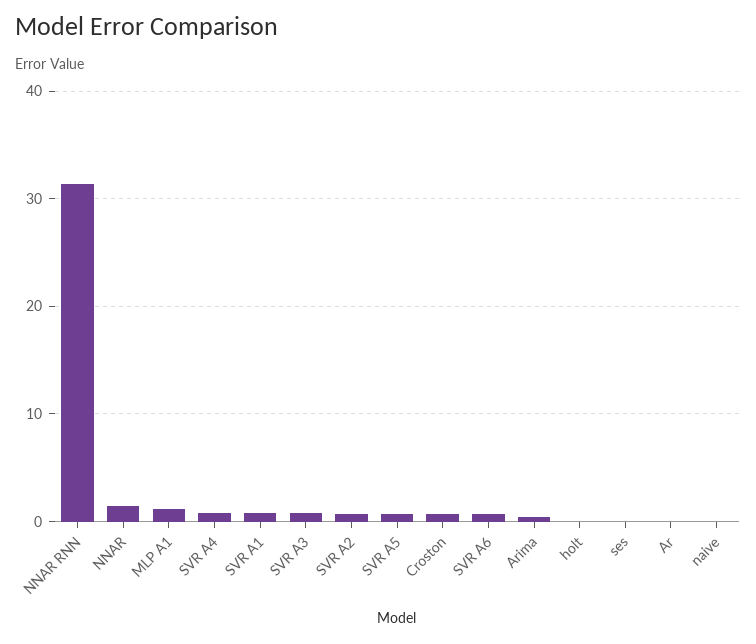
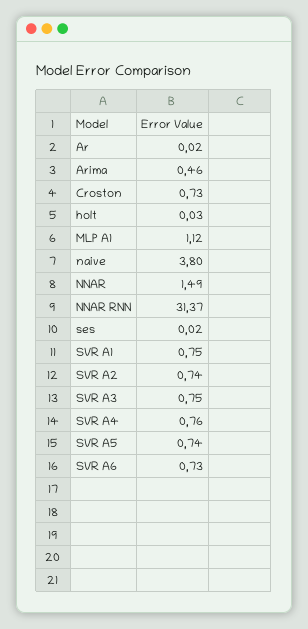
  {
    "NNAR RNN": 31.37,
    "NNAR": 1.49,
    "MLP A1": 1.12,
    "SVR A4": 0.76,
    "SVR A1": 0.75,
    "SVR A3": 0.75,
    "SVR A2": 0.74,
    "SVR A5": 0.74,
    "Croston": 0.73,
    "SVR A6": 0.73,
    "Arima": 0.46,
    "holt": 0.03,
    "ses": 0.02,
    "Ar": 0.02,
-   "naive": 0
+   "naive": 3.8
  }

